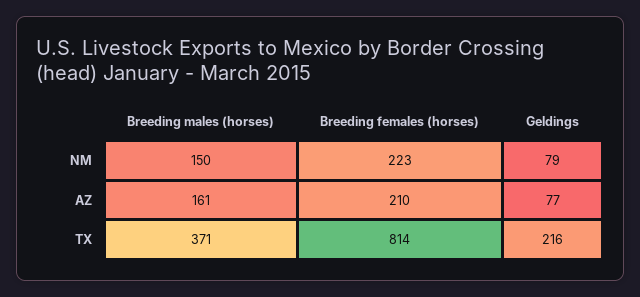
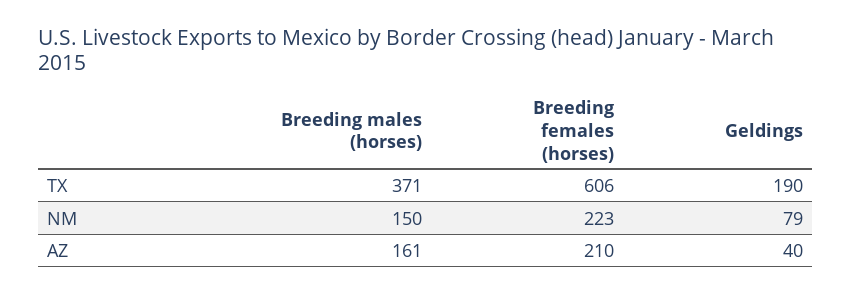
  {
    "Breeding males (horses)": {
      "NM": 150,
      "AZ": 161,
      "TX": 371
    },
    "Breeding females (horses)": {
      "NM": 223,
      "AZ": 210,
-     "TX": 814
+     "TX": 606
    },
    "Geldings": {
      "NM": 79,
-     "AZ": 77,
+     "AZ": 40,
-     "TX": 216
+     "TX": 190
    }
  }

